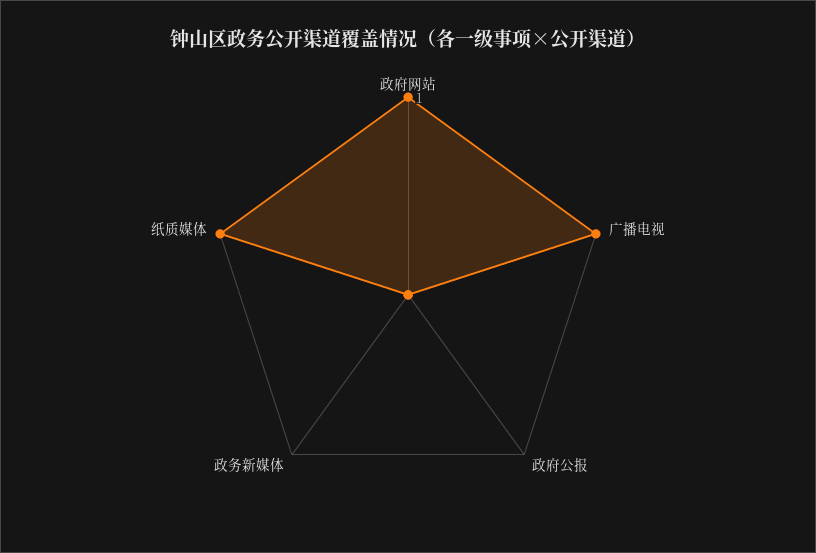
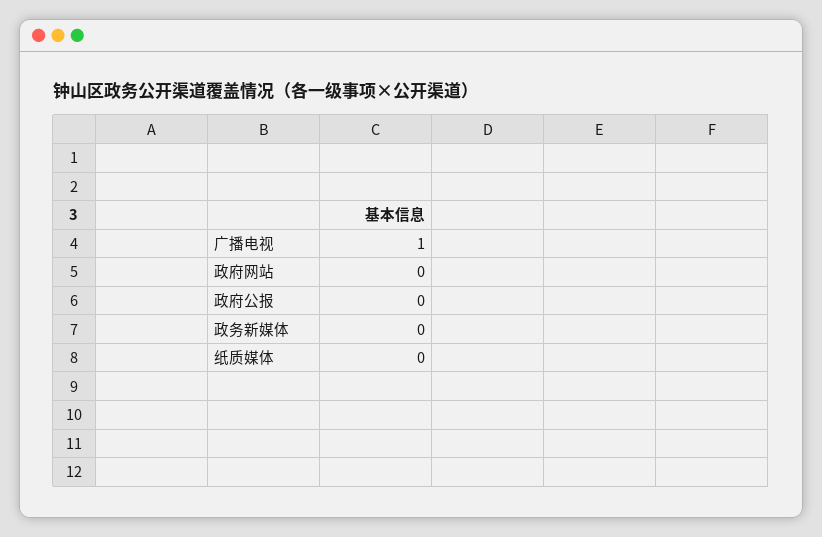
  {
-   "政府网站": 1,
+   "政府网站": 0,
    "广播电视": 1,
    "政府公报": 0,
    "政务新媒体": 0,
-   "纸质媒体": 1
+   "纸质媒体": 0
  }

